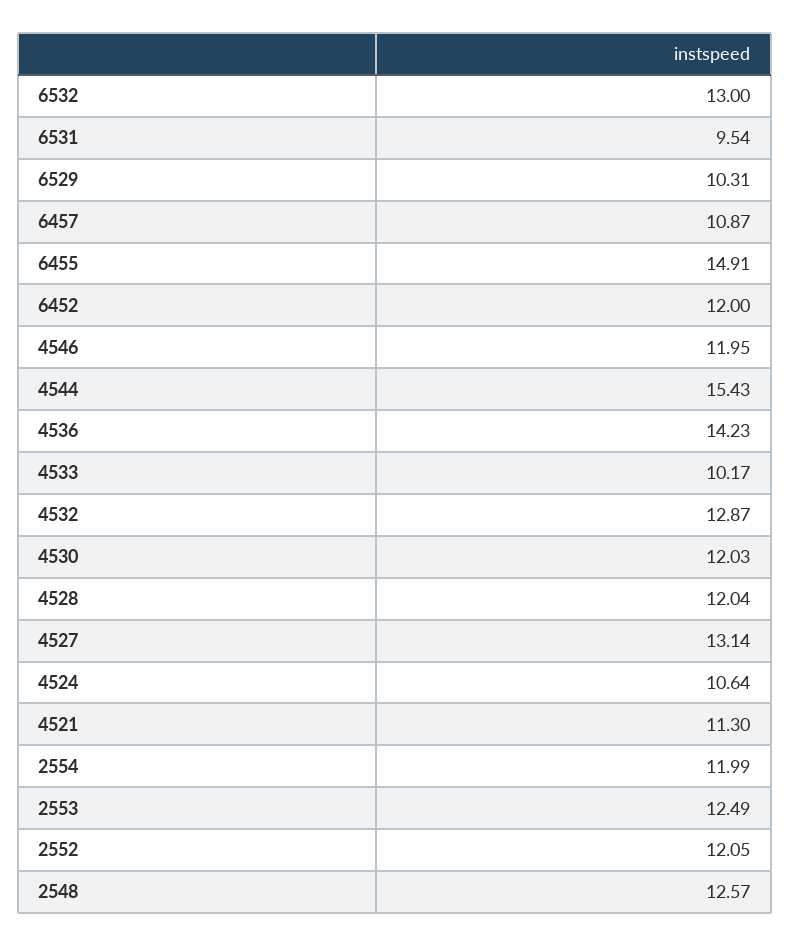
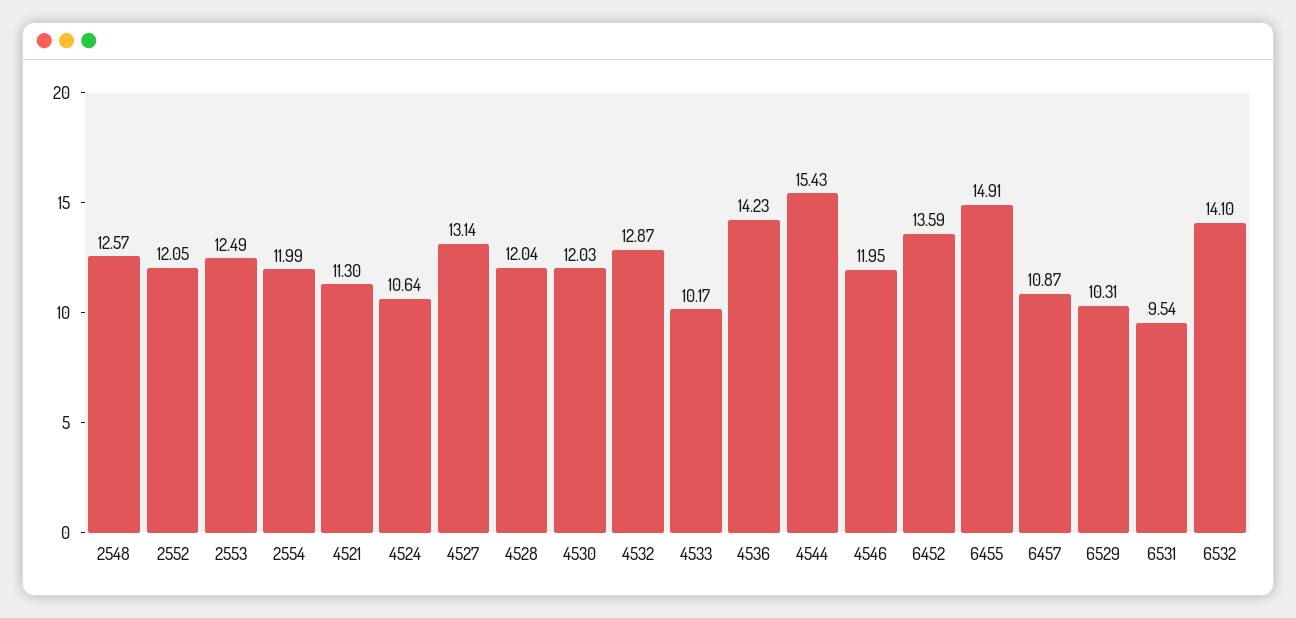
  {
-   "6532": 13,
+   "6532": 14.1,
    "6531": 9.54,
    "6529": 10.31,
    "6457": 10.87,
    "6455": 14.91,
-   "6452": 12,
+   "6452": 13.59,
    "4546": 11.95,
    "4544": 15.43,
    "4536": 14.23,
    "4533": 10.17,
    "4532": 12.87,
    "4530": 12.03,
    "4528": 12.04,
    "4527": 13.14,
    "4524": 10.64,
    "4521": 11.3,
    "2554": 11.99,
    "2553": 12.49,
    "2552": 12.05,
    "2548": 12.57
  }

